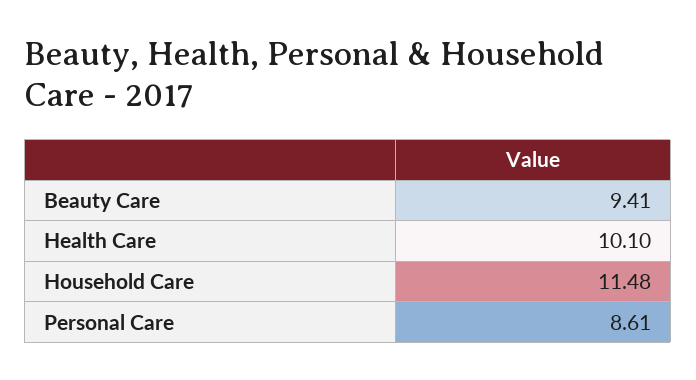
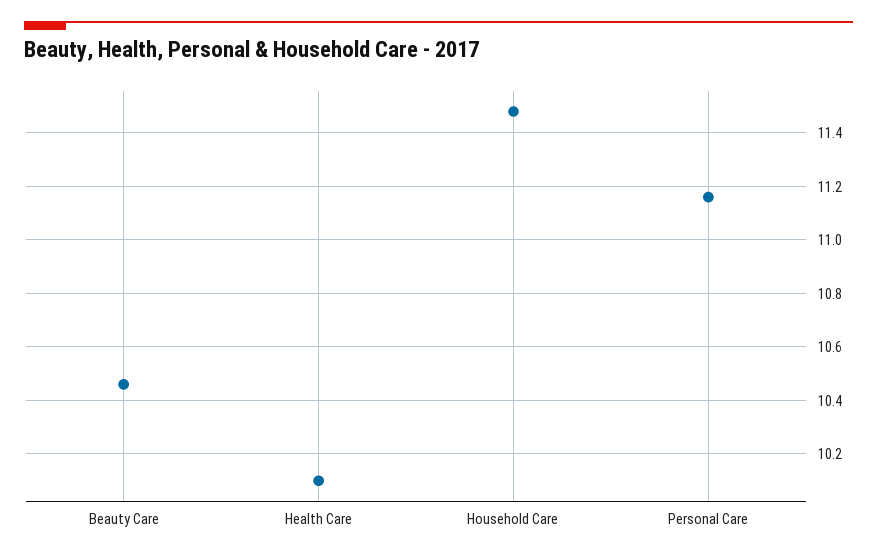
  {
-   "Beauty Care": 9.41,
+   "Beauty Care": 10.45,
    "Health Care": 10.1,
    "Household Care": 11.48,
-   "Personal Care": 8.61
+   "Personal Care": 11.15
  }

